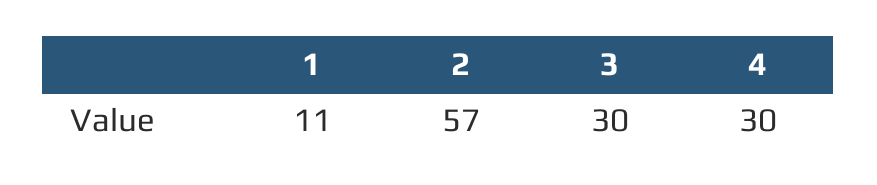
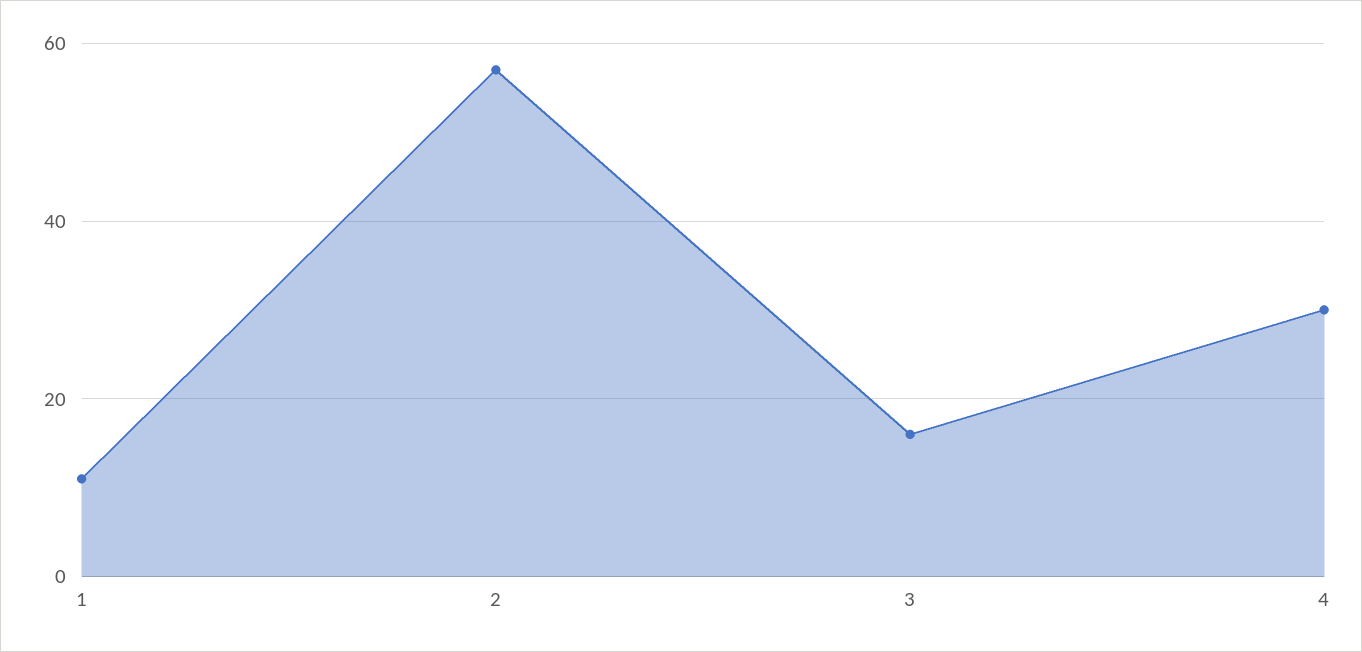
  {
    "1": 11,
    "2": 57,
-   "3": 30,
+   "3": 15,
    "4": 30
  }

